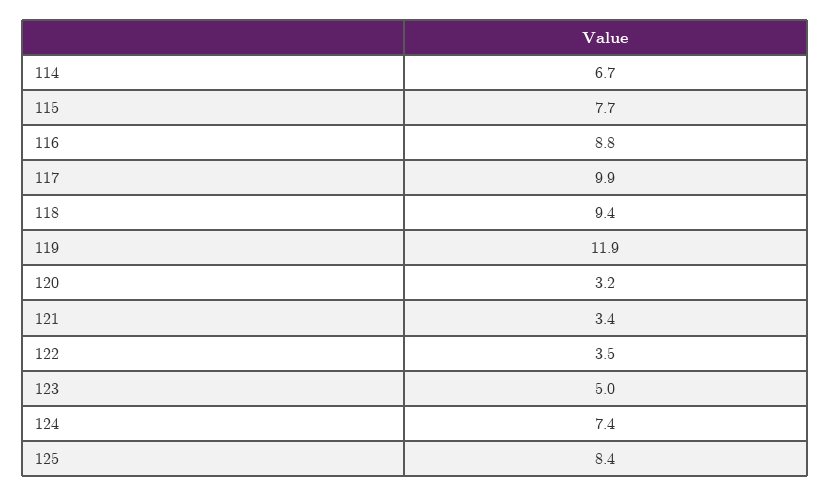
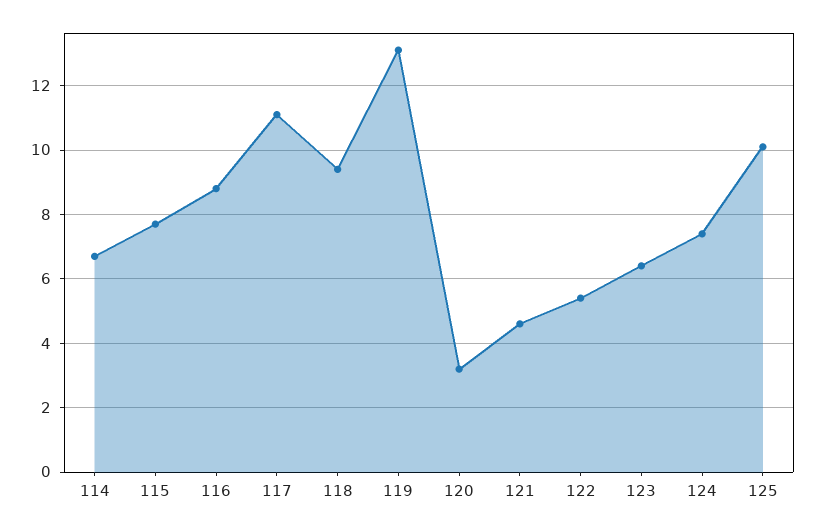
  {
    "114": 6.7,
    "115": 7.7,
    "116": 8.8,
-   "117": 9.9,
+   "117": 11,
    "118": 9.4,
-   "119": 11.9,
+   "119": 13,
    "120": 3.2,
-   "121": 3.4,
+   "121": 4.5,
-   "122": 3.5,
+   "122": 5.5,
-   "123": 5,
+   "123": 6.5,
    "124": 7.4,
-   "125": 8.4
+   "125": 10
  }

